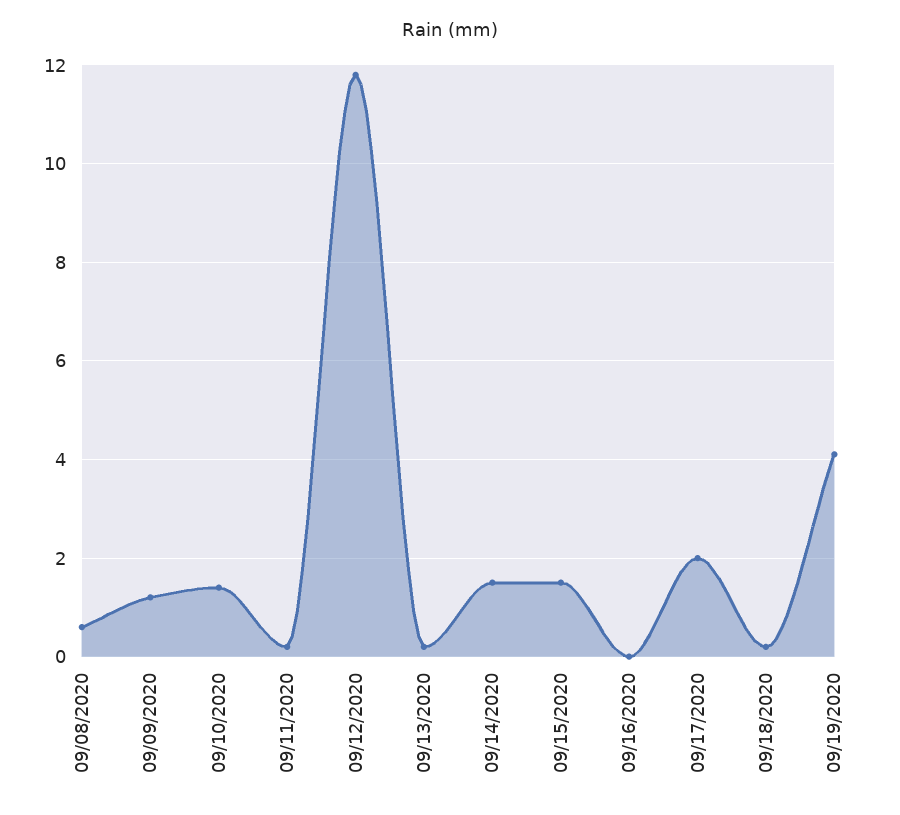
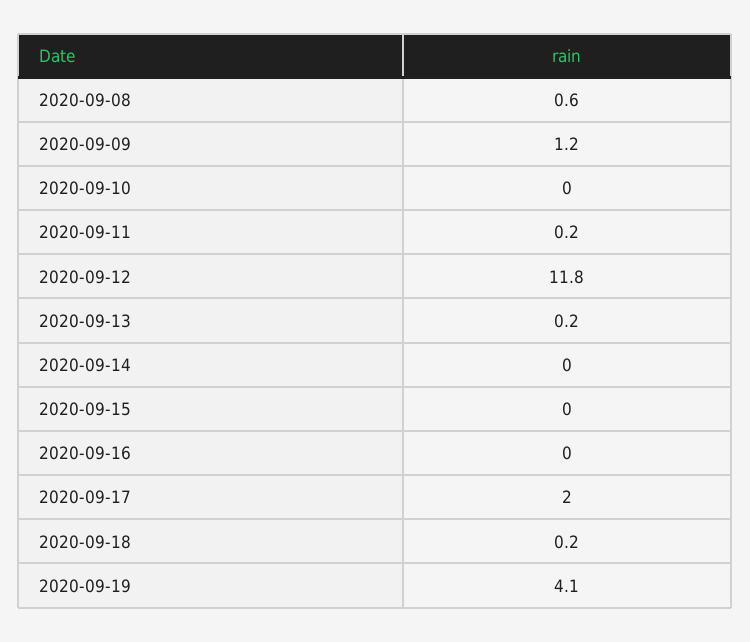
  {
    "09/08/2020": 0.6,
    "09/09/2020": 1.2,
-   "09/10/2020": 1.5,
+   "09/10/2020": 0,
    "09/11/2020": 0.2,
    "09/12/2020": 11.8,
    "09/13/2020": 0.2,
-   "09/14/2020": 1.5,
+   "09/14/2020": 0,
-   "09/15/2020": 1.5,
+   "09/15/2020": 0,
    "09/16/2020": 0,
    "09/17/2020": 2,
    "09/18/2020": 0.2,
    "09/19/2020": 4.1
  }

